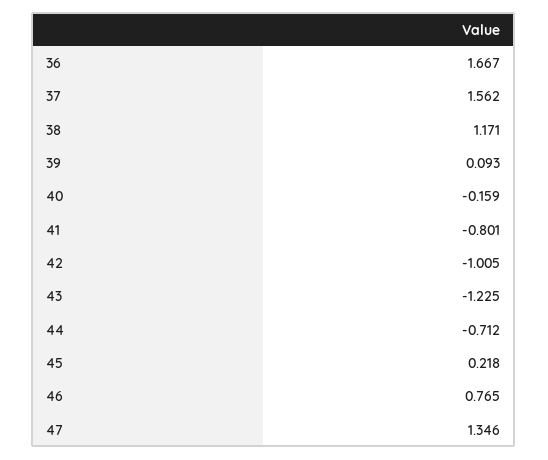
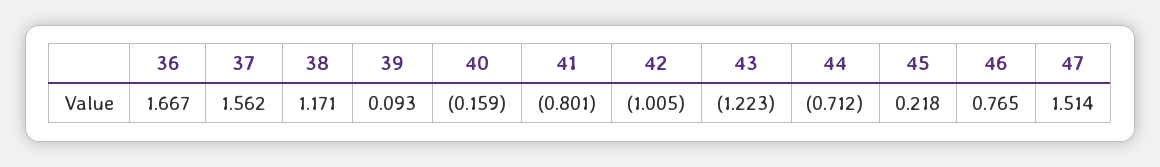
  {
    "36": 1.667,
    "37": 1.562,
    "38": 1.171,
    "39": 0.093,
    "40": -0.159,
    "41": -0.801,
    "42": -1.005,
-   "43": -1.225,
+   "43": -1.223,
    "44": -0.712,
    "45": 0.218,
    "46": 0.765,
-   "47": 1.346
+   "47": 1.514
  }

